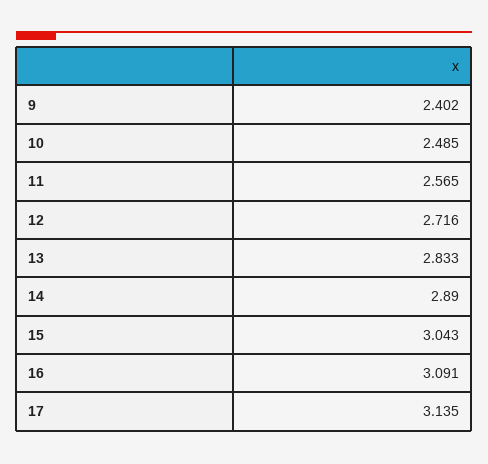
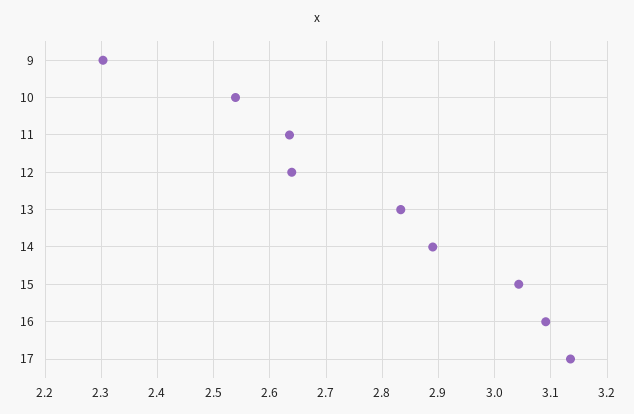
  {
-   "9": 2.402,
+   "9": 2.3,
-   "10": 2.485,
+   "10": 2.54,
-   "11": 2.565,
+   "11": 2.64,
-   "12": 2.716,
+   "12": 2.64,
    "13": 2.833,
    "14": 2.89,
    "15": 3.043,
    "16": 3.091,
    "17": 3.135
  }

